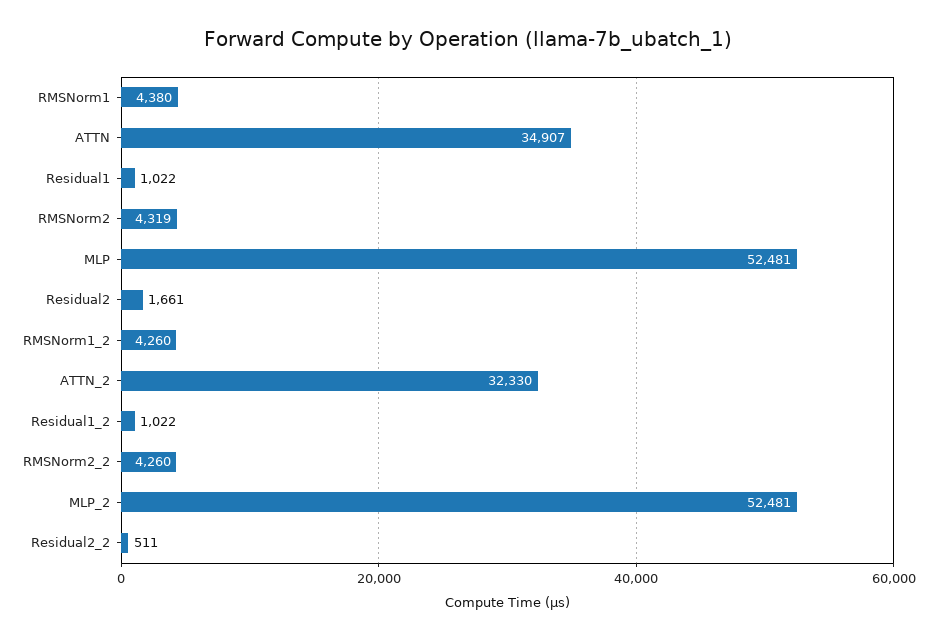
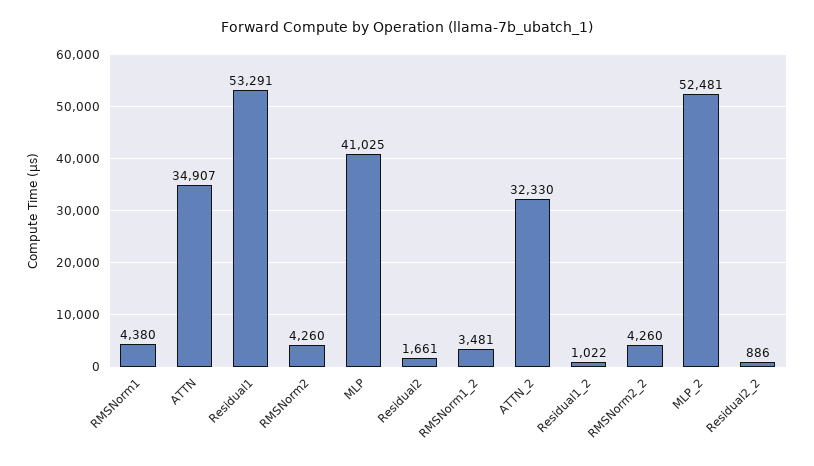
  {
    "RMSNorm1": 4380,
    "ATTN": 34907,
-   "Residual1": 1022,
+   "Residual1": 53291,
-   "RMSNorm2": 4319,
+   "RMSNorm2": 4260,
-   "MLP": 52481,
+   "MLP": 41025,
    "Residual2": 1661,
-   "RMSNorm1_2": 4260,
+   "RMSNorm1_2": 3481,
    "ATTN_2": 32330,
    "Residual1_2": 1022,
    "RMSNorm2_2": 4260,
    "MLP_2": 52481,
-   "Residual2_2": 511
+   "Residual2_2": 886
  }

